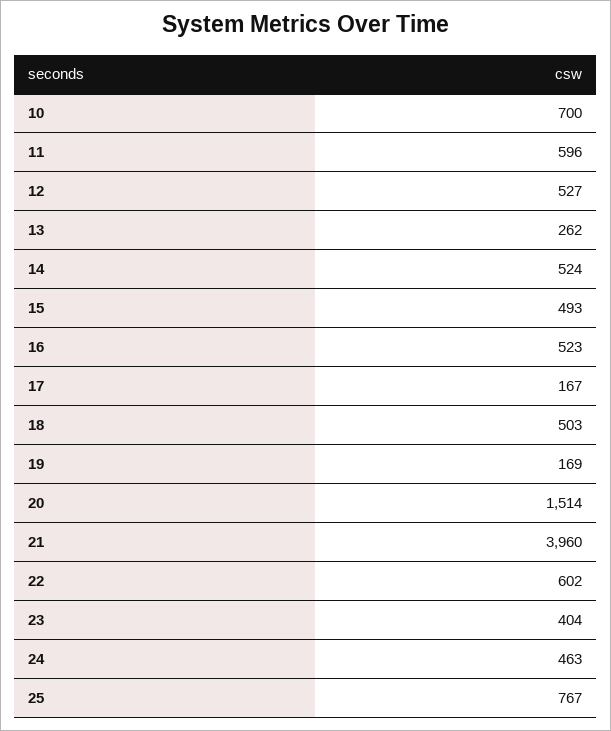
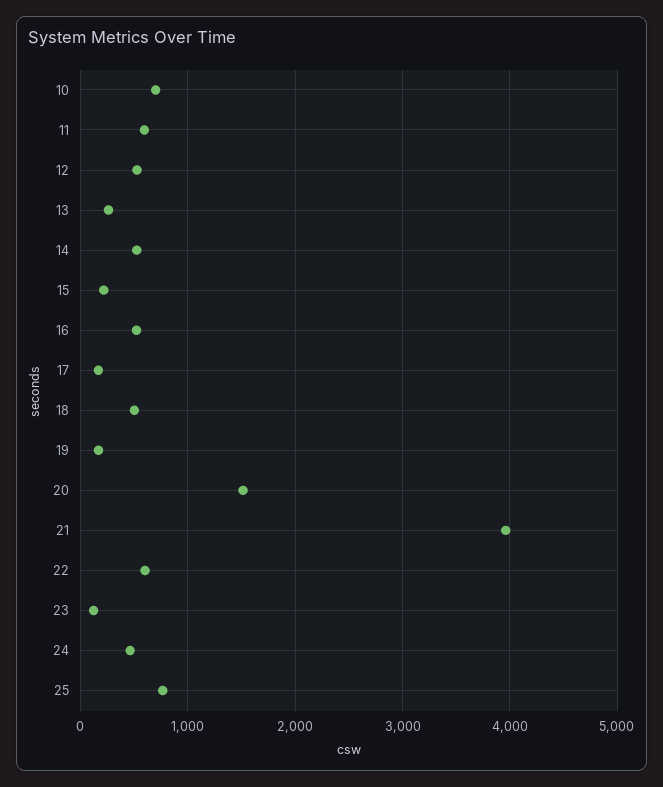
  {
    "10": 700,
    "11": 596,
    "12": 527,
    "13": 262,
    "14": 524,
-   "15": 493,
+   "15": 200,
    "16": 523,
    "17": 167,
    "18": 503,
    "19": 169,
    "20": 1514,
    "21": 3960,
    "22": 602,
-   "23": 404,
+   "23": 100,
    "24": 463,
    "25": 767
  }

